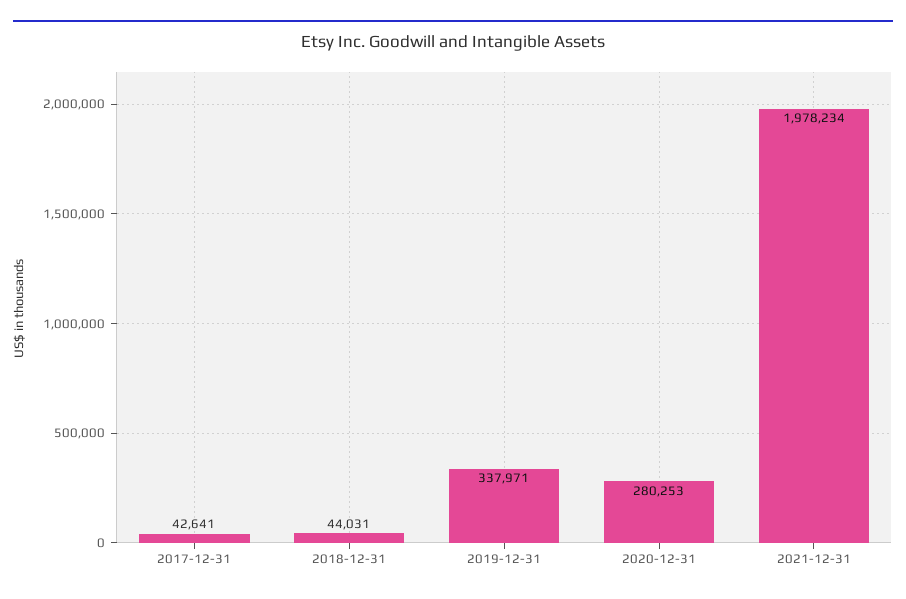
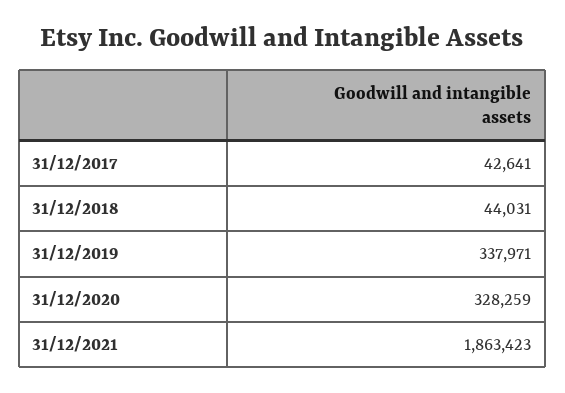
  {
    "2017-12-31": 42641,
    "2018-12-31": 44031,
    "2019-12-31": 337971,
-   "2020-12-31": 280253,
+   "2020-12-31": 328259,
-   "2021-12-31": 1978234
+   "2021-12-31": 1863423
  }

